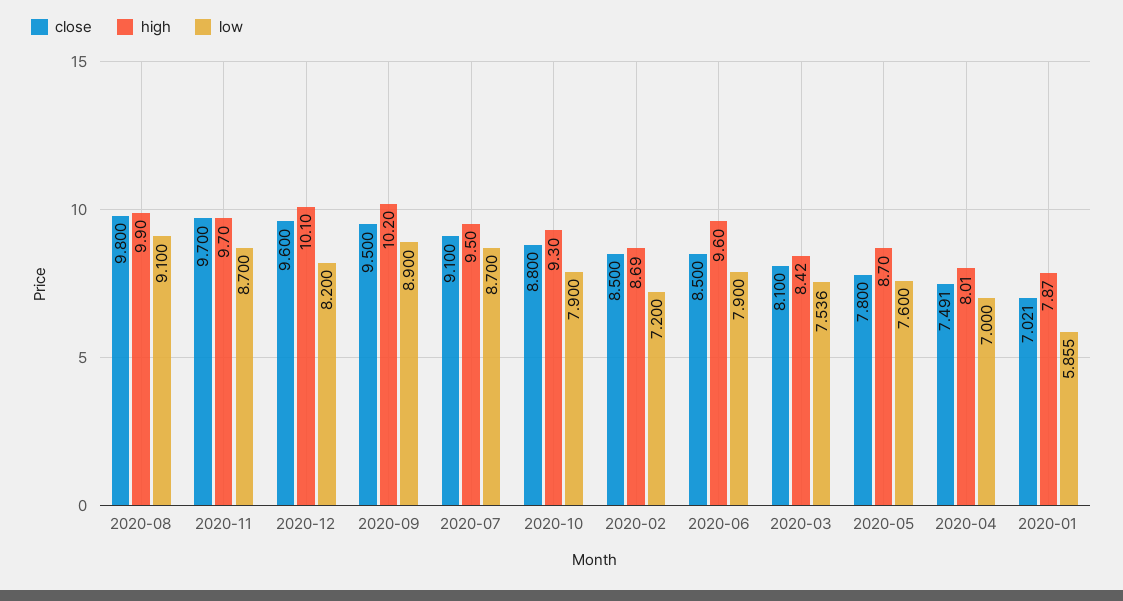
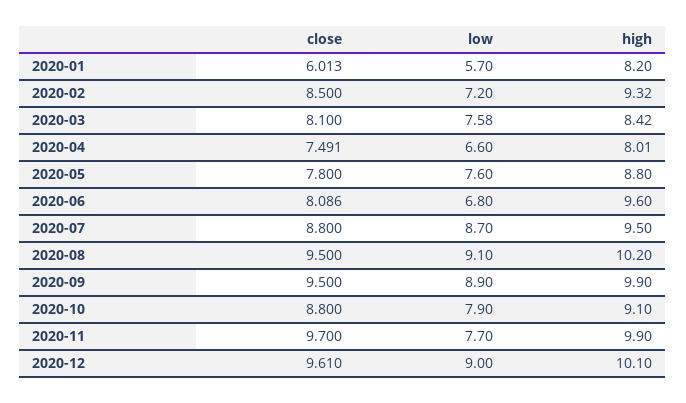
  {
    "close": {
-     "2020-08": 9.8,
+     "2020-08": 9.5,
      "2020-11": 9.7,
-     "2020-12": 9.6,
+     "2020-12": 9.61,
      "2020-09": 9.5,
-     "2020-07": 9.1,
+     "2020-07": 8.8,
      "2020-10": 8.8,
      "2020-02": 8.5,
-     "2020-06": 8.5,
+     "2020-06": 8.086,
      "2020-03": 8.1,
      "2020-05": 7.8,
      "2020-04": 7.491,
-     "2020-01": 7.021
+     "2020-01": 6.013
    },
    "high": {
-     "2020-08": 9.9,
+     "2020-08": 10.2,
-     "2020-11": 9.7,
+     "2020-11": 9.9,
      "2020-12": 10.1,
-     "2020-09": 10.2,
+     "2020-09": 9.9,
      "2020-07": 9.5,
-     "2020-10": 9.3,
+     "2020-10": 9.1,
-     "2020-02": 8.69,
+     "2020-02": 9.32,
      "2020-06": 9.6,
      "2020-03": 8.42,
-     "2020-05": 8.7,
+     "2020-05": 8.8,
      "2020-04": 8.01,
-     "2020-01": 7.87
+     "2020-01": 8.2
    },
    "low": {
      "2020-08": 9.1,
-     "2020-11": 8.7,
+     "2020-11": 7.7,
-     "2020-12": 8.2,
+     "2020-12": 9,
      "2020-09": 8.9,
      "2020-07": 8.7,
      "2020-10": 7.9,
      "2020-02": 7.2,
-     "2020-06": 7.9,
+     "2020-06": 6.8,
-     "2020-03": 7.536,
+     "2020-03": 7.58,
      "2020-05": 7.6,
-     "2020-04": 7,
+     "2020-04": 6.6,
-     "2020-01": 5.855
+     "2020-01": 5.7
    }
  }

